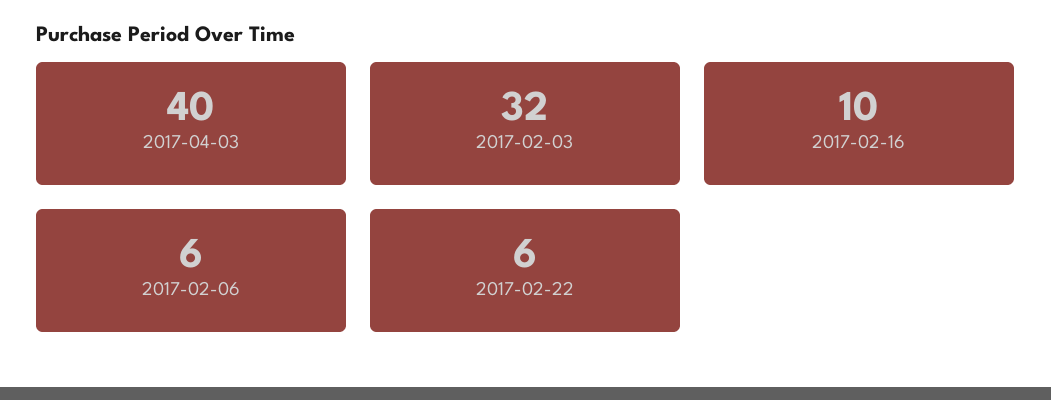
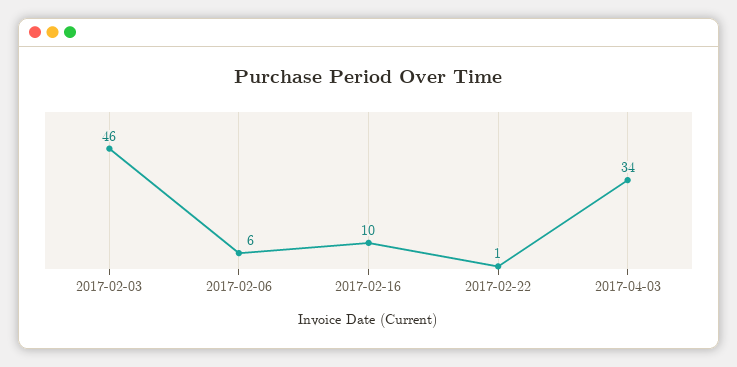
  {
-   "2017-04-03": 40,
+   "2017-04-03": 34,
-   "2017-02-03": 32,
+   "2017-02-03": 46,
    "2017-02-16": 10,
    "2017-02-06": 6,
-   "2017-02-22": 6
+   "2017-02-22": 1
  }

